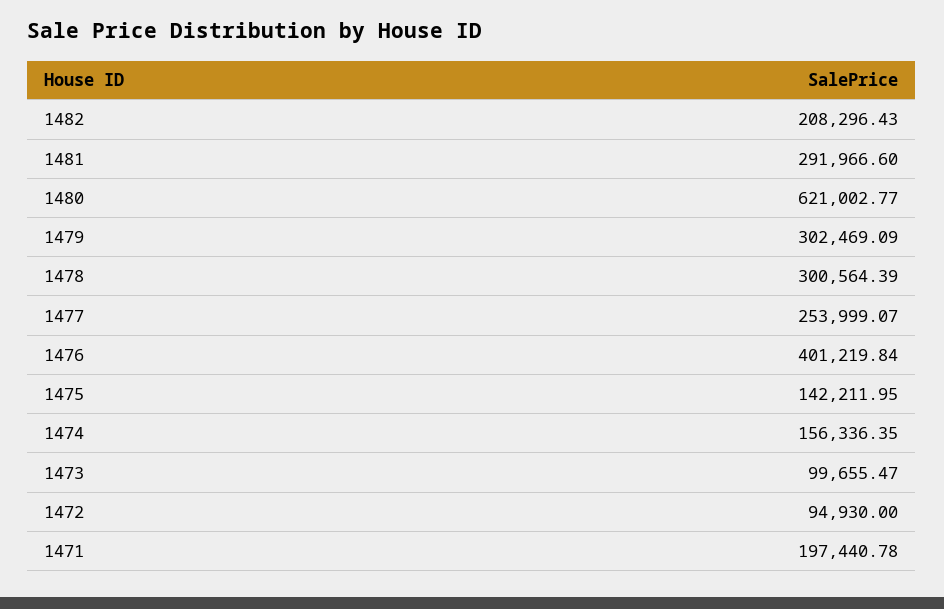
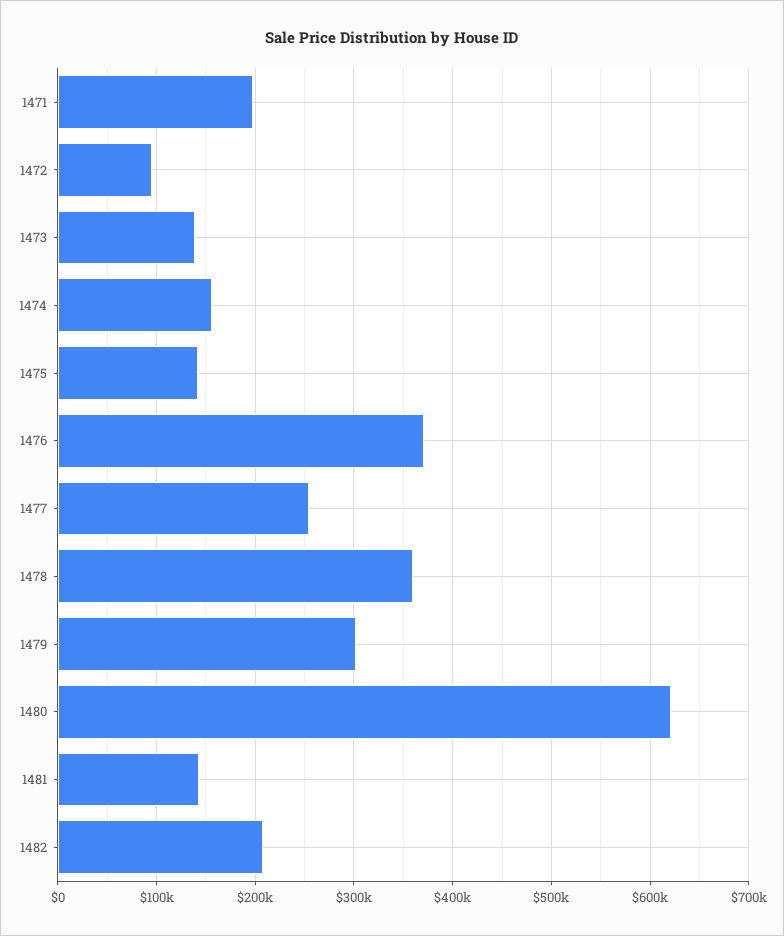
  {
    "1482": 208296.43,
-   "1481": 291966.6,
+   "1481": 140000,
    "1480": 621002.77,
    "1479": 302469.09,
-   "1478": 300564.39,
+   "1478": 360000,
    "1477": 253999.07,
-   "1476": 401219.84,
+   "1476": 370000,
    "1475": 142211.95,
    "1474": 156336.35,
-   "1473": 99655.47,
+   "1473": 140000,
    "1472": 94930,
    "1471": 197440.78
  }

